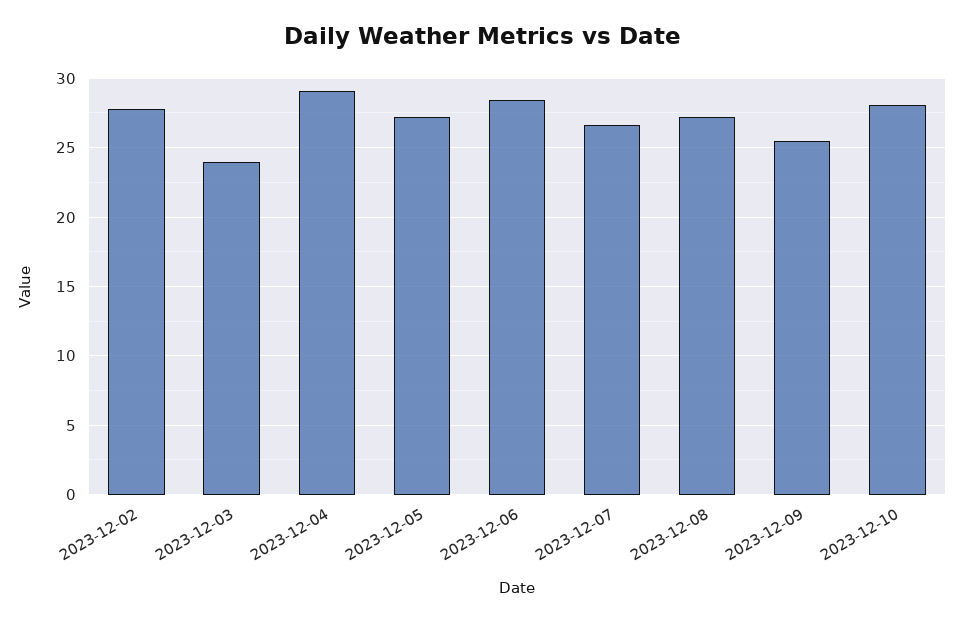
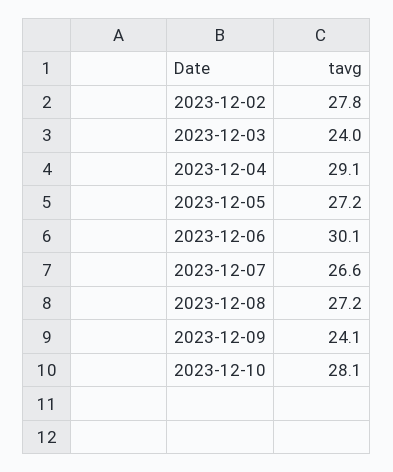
  {
    "2023-12-02": 27.8,
    "2023-12-03": 24,
    "2023-12-04": 29.1,
    "2023-12-05": 27.2,
-   "2023-12-06": 28.5,
+   "2023-12-06": 30.1,
    "2023-12-07": 26.6,
    "2023-12-08": 27.2,
-   "2023-12-09": 25.5,
+   "2023-12-09": 24.1,
    "2023-12-10": 28.1
  }

